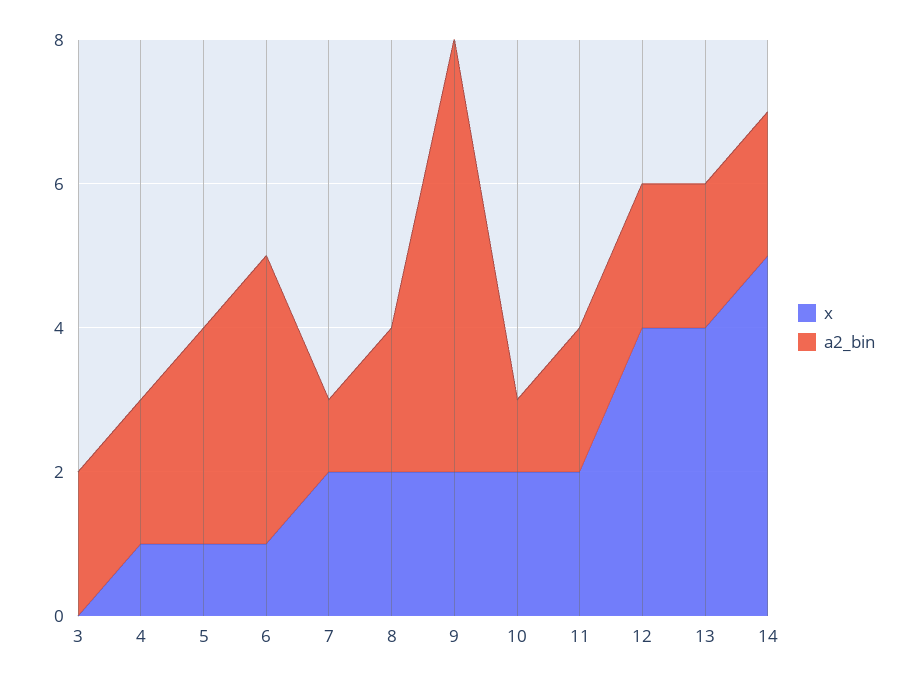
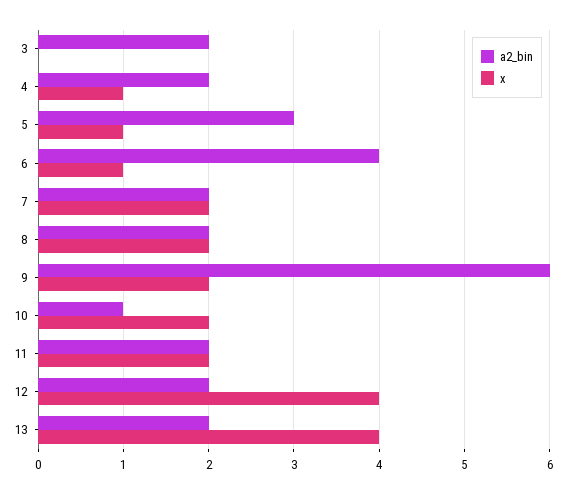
  {
    "x": {
      "3": 0,
      "4": 1,
      "5": 1,
      "6": 1,
      "7": 2,
      "8": 2,
      "9": 2,
      "10": 2,
      "11": 2,
      "12": 4,
-     "13": 4,
+     "13": 4
-     "14": 5
    },
    "a2_bin": {
      "3": 2,
      "4": 2,
      "5": 3,
      "6": 4,
-     "7": 1,
+     "7": 2,
      "8": 2,
      "9": 6,
      "10": 1,
      "11": 2,
      "12": 2,
-     "13": 2,
+     "13": 2
-     "14": 2
    }
  }

